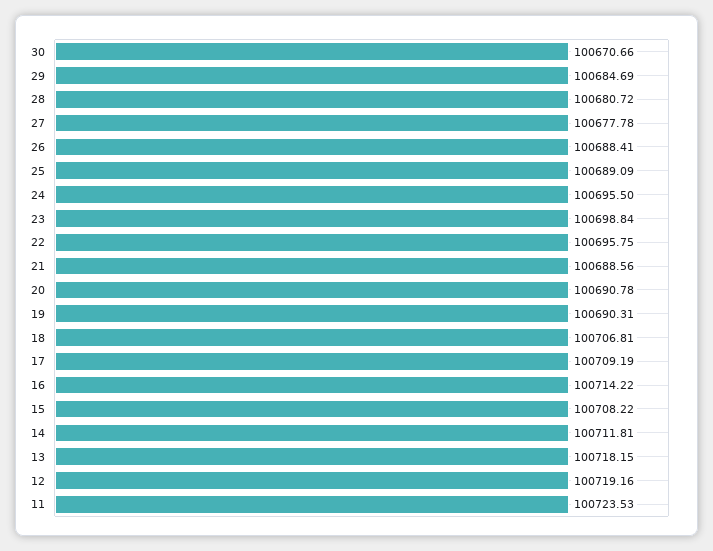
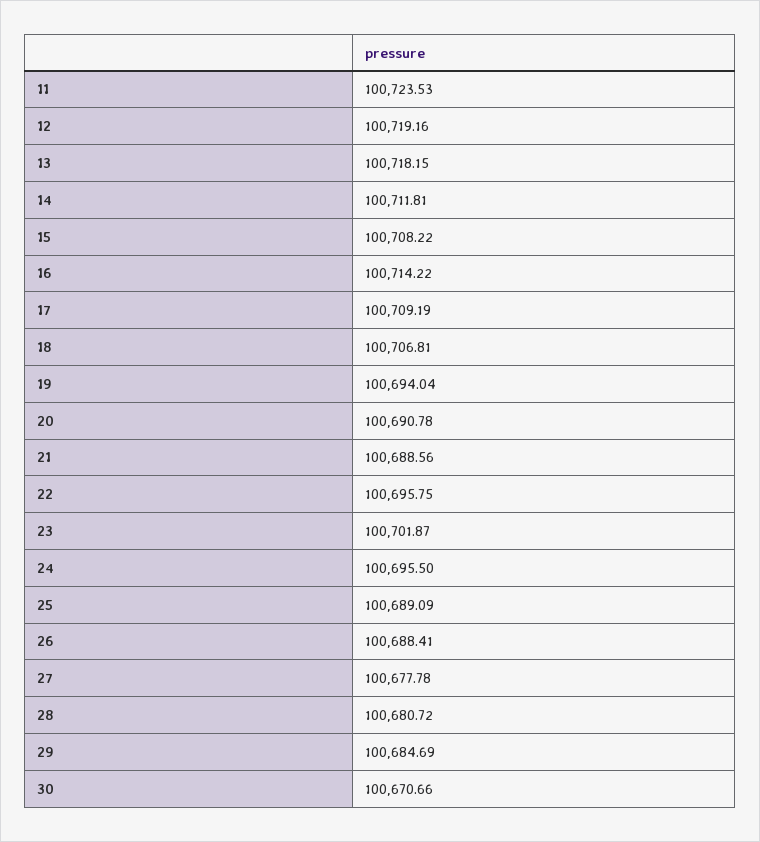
  {
    "30": 100670.66,
    "29": 100684.69,
    "28": 100680.72,
    "27": 100677.78,
    "26": 100688.41,
    "25": 100689.09,
    "24": 100695.5,
-   "23": 100698.84,
+   "23": 100701.87,
    "22": 100695.75,
    "21": 100688.56,
    "20": 100690.78,
-   "19": 100690.31,
+   "19": 100694.04,
    "18": 100706.81,
    "17": 100709.19,
    "16": 100714.22,
    "15": 100708.22,
    "14": 100711.81,
    "13": 100718.15,
    "12": 100719.16,
    "11": 100723.53
  }

